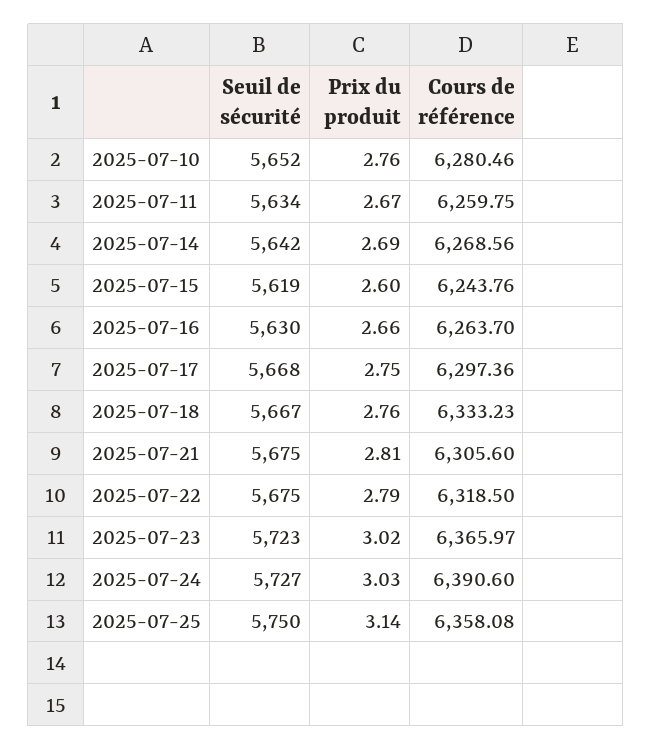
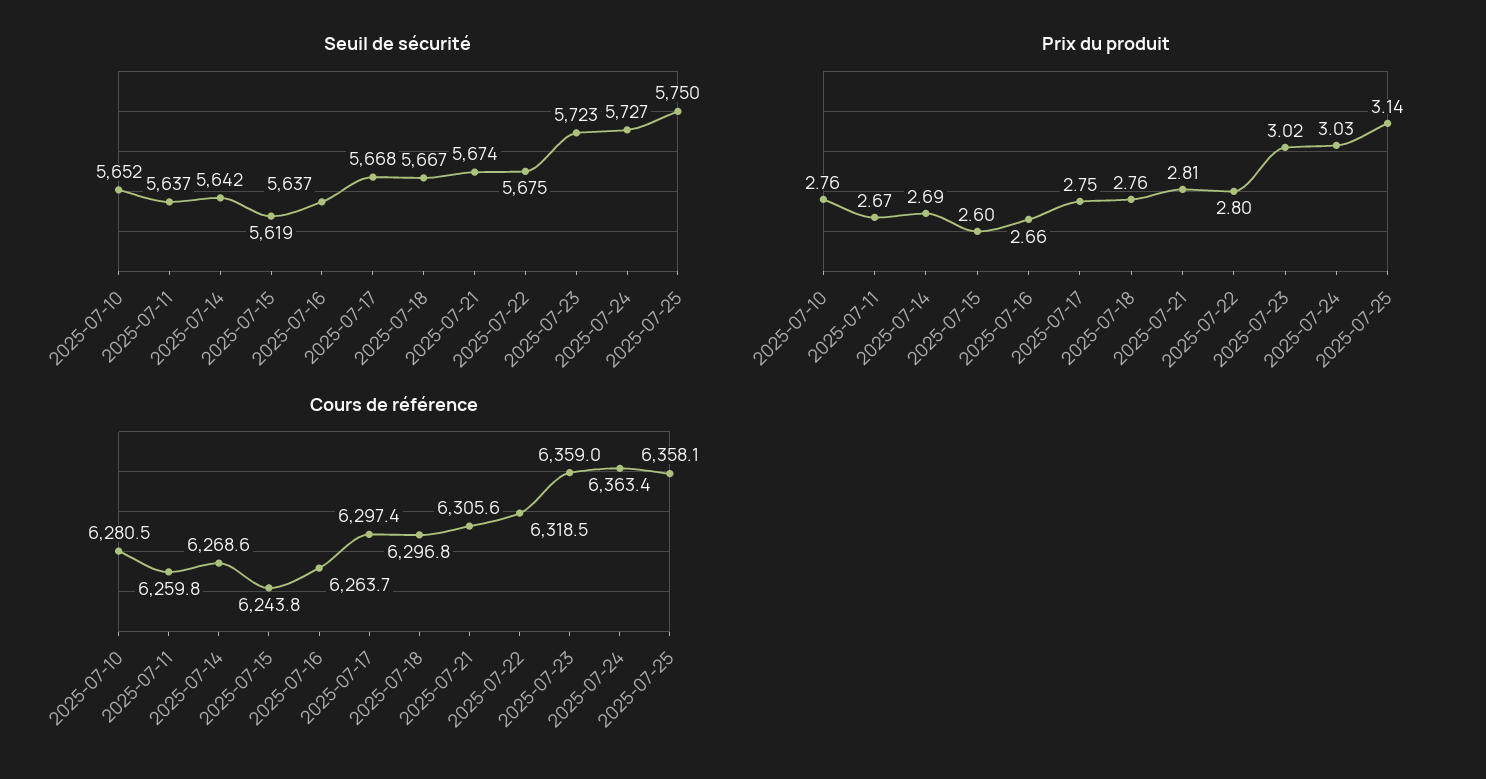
  {
    "Seuil de sécurité": {
      "2025-07-10": 5652,
-     "2025-07-11": 5634,
+     "2025-07-11": 5637,
      "2025-07-14": 5642,
      "2025-07-15": 5619,
-     "2025-07-16": 5630,
+     "2025-07-16": 5637,
      "2025-07-17": 5668,
      "2025-07-18": 5667,
-     "2025-07-21": 5675,
+     "2025-07-21": 5674,
      "2025-07-22": 5675,
      "2025-07-23": 5723,
      "2025-07-24": 5727,
      "2025-07-25": 5750
    },
    "Prix du produit": {
      "2025-07-10": 2.76,
      "2025-07-11": 2.67,
      "2025-07-14": 2.69,
      "2025-07-15": 2.6,
      "2025-07-16": 2.66,
      "2025-07-17": 2.75,
      "2025-07-18": 2.76,
      "2025-07-21": 2.81,
-     "2025-07-22": 2.79,
+     "2025-07-22": 2.8,
      "2025-07-23": 3.02,
      "2025-07-24": 3.03,
      "2025-07-25": 3.14
    },
    "Cours de référence": {
      "2025-07-10": 6280.46,
      "2025-07-11": 6259.75,
      "2025-07-14": 6268.56,
      "2025-07-15": 6243.76,
      "2025-07-16": 6263.7,
      "2025-07-17": 6297.36,
-     "2025-07-18": 6333.23,
+     "2025-07-18": 6296.8,
      "2025-07-21": 6305.6,
      "2025-07-22": 6318.5,
-     "2025-07-23": 6365.97,
+     "2025-07-23": 6359,
-     "2025-07-24": 6390.6,
+     "2025-07-24": 6363.4,
      "2025-07-25": 6358.08
    }
  }

